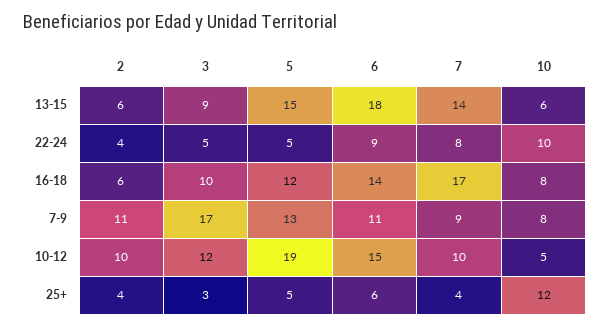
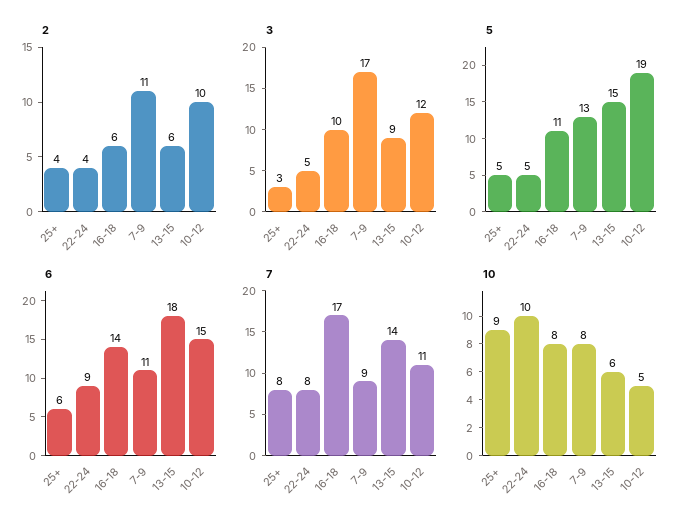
  {
    "2": {
      "13-15": 6,
      "22-24": 4,
      "16-18": 6,
      "7-9": 11,
      "10-12": 10,
      "25+": 4
    },
    "3": {
      "13-15": 9,
      "22-24": 5,
      "16-18": 10,
      "7-9": 17,
      "10-12": 12,
      "25+": 3
    },
    "5": {
      "13-15": 15,
      "22-24": 5,
-     "16-18": 12,
+     "16-18": 11,
      "7-9": 13,
      "10-12": 19,
      "25+": 5
    },
    "6": {
      "13-15": 18,
      "22-24": 9,
      "16-18": 14,
      "7-9": 11,
      "10-12": 15,
      "25+": 6
    },
    "7": {
      "13-15": 14,
      "22-24": 8,
      "16-18": 17,
      "7-9": 9,
-     "10-12": 10,
+     "10-12": 11,
-     "25+": 4
+     "25+": 8
    },
    "10": {
      "13-15": 6,
      "22-24": 10,
      "16-18": 8,
      "7-9": 8,
      "10-12": 5,
-     "25+": 12
+     "25+": 9
    }
  }

